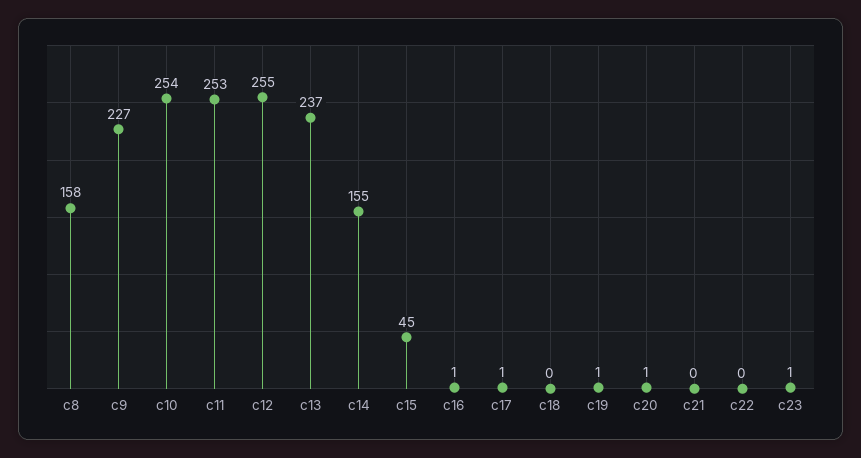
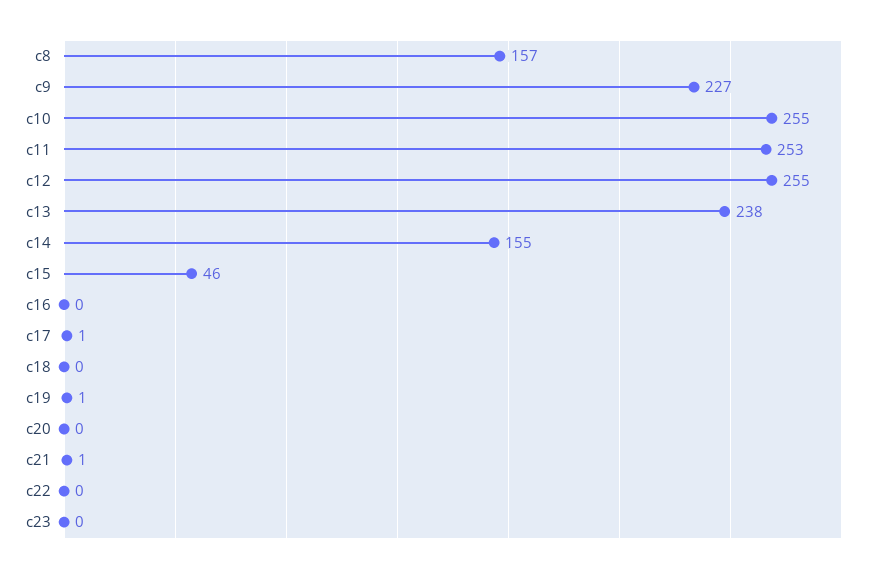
  {
-   "c8": 158,
+   "c8": 157,
    "c9": 227,
-   "c10": 254,
+   "c10": 255,
    "c11": 253,
    "c12": 255,
-   "c13": 237,
+   "c13": 238,
    "c14": 155,
-   "c15": 45,
+   "c15": 46,
-   "c16": 1,
+   "c16": 0,
    "c17": 1,
    "c18": 0,
    "c19": 1,
-   "c20": 1,
+   "c20": 0,
-   "c21": 0,
+   "c21": 1,
    "c22": 0,
-   "c23": 1
+   "c23": 0
  }

